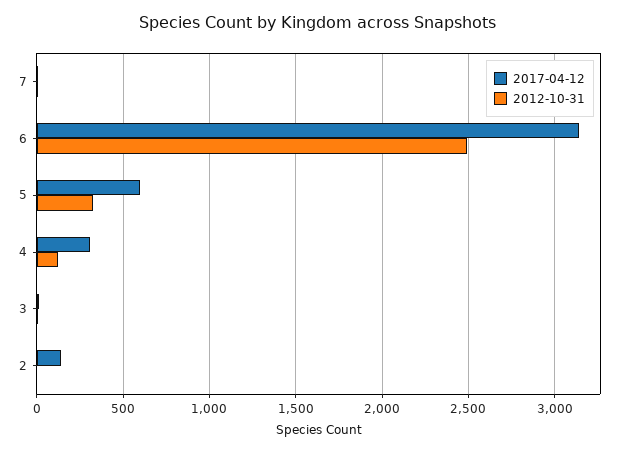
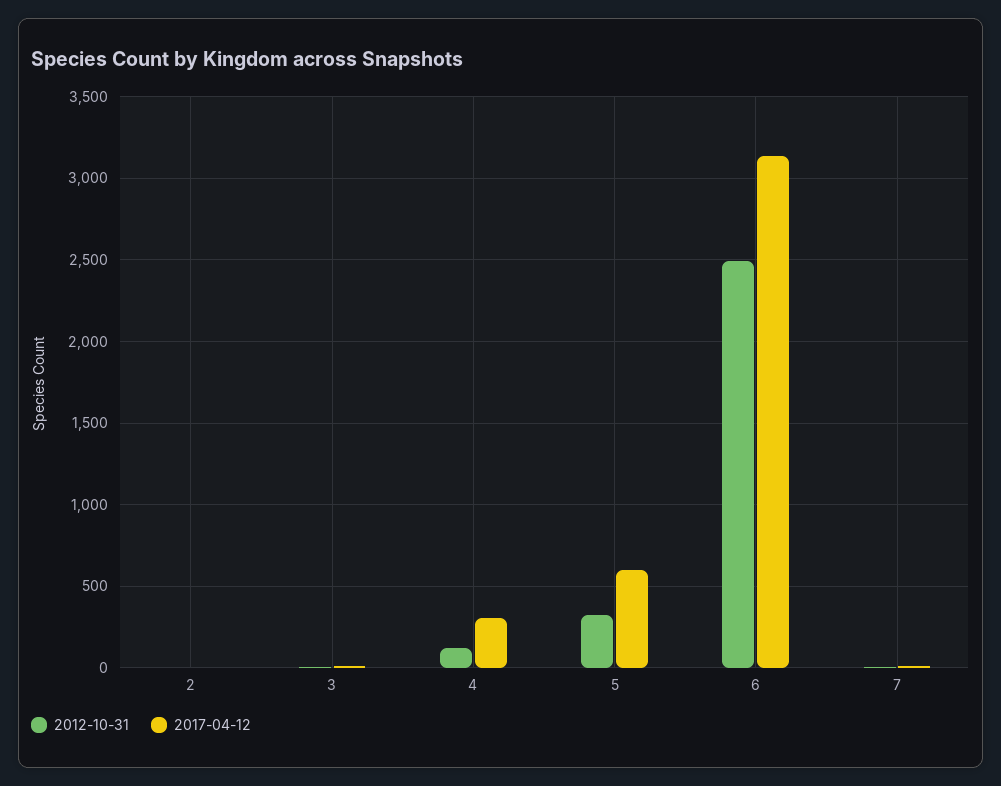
  {
    "2017-04-12": {
      "7": 0,
      "6": 3150,
      "5": 600,
      "4": 300,
      "3": 0,
-     "2": 150
+     "2": 0
    },
    "2012-10-31": {
      "7": 0,
      "6": 2500,
      "5": 300,
      "4": 100,
      "3": 0,
      "2": 0
    }
  }

